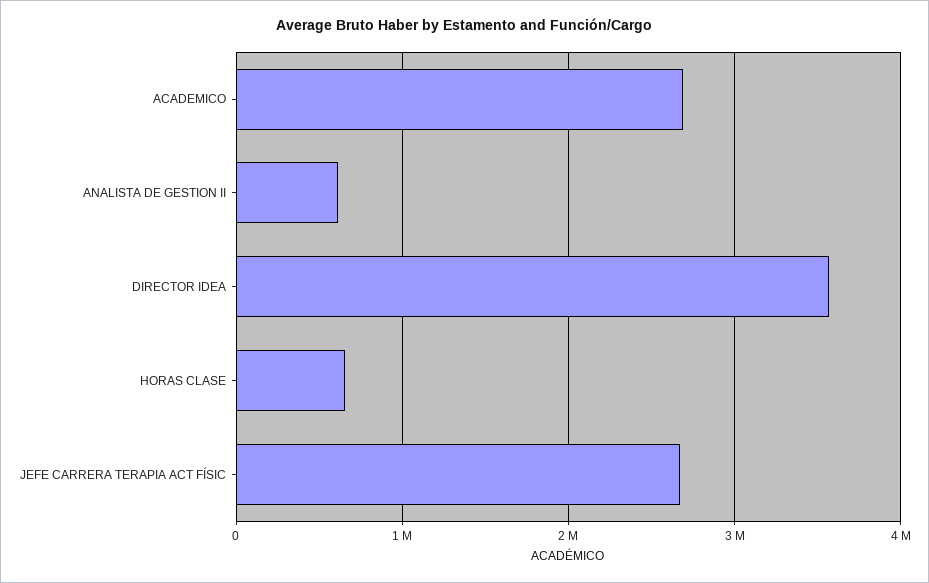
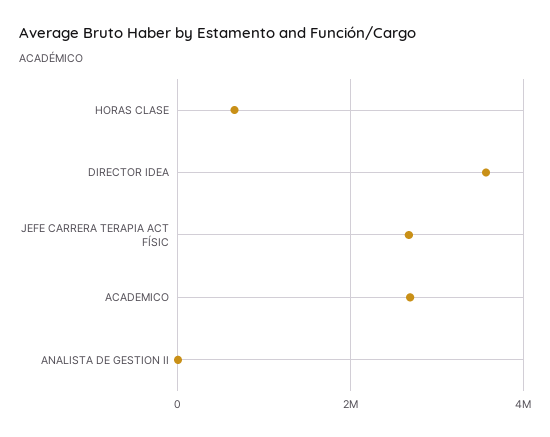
  {
    "ACADEMICO": 2700000,
-   "ANALISTA DE GESTION II": 600000,
+   "ANALISTA DE GESTION II": 0,
    "DIRECTOR IDEA": 3600000,
    "HORAS CLASE": 700000,
    "JEFE CARRERA TERAPIA ACT FÍSIC": 2700000
  }

